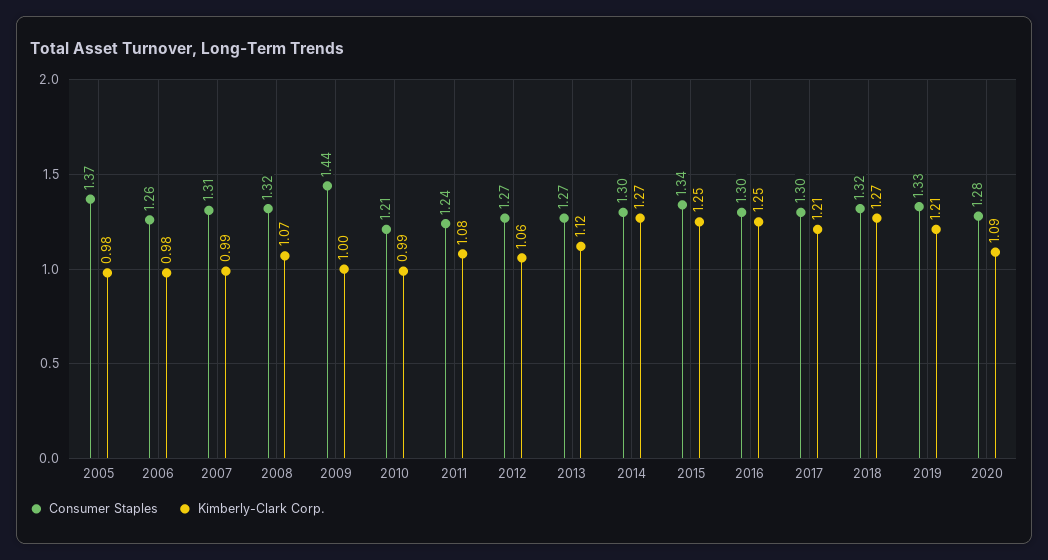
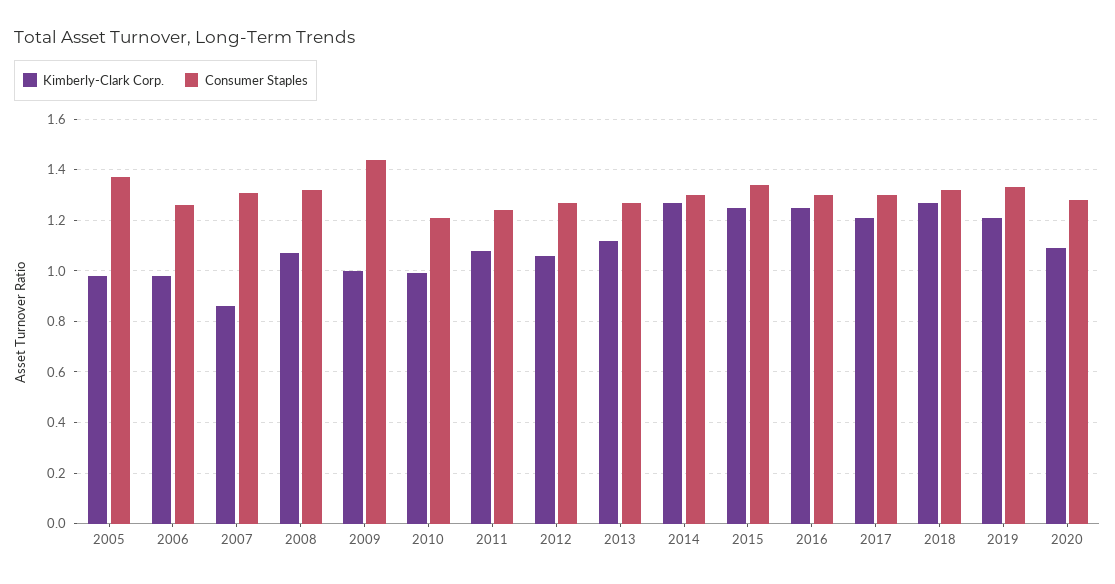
  {
    "Consumer Staples": {
      "2005": 1.37,
      "2006": 1.26,
      "2007": 1.31,
      "2008": 1.32,
      "2009": 1.44,
      "2010": 1.21,
      "2011": 1.24,
      "2012": 1.27,
      "2013": 1.27,
      "2014": 1.3,
      "2015": 1.34,
      "2016": 1.3,
      "2017": 1.3,
      "2018": 1.32,
      "2019": 1.33,
      "2020": 1.28
    },
    "Kimberly-Clark Corp.": {
      "2005": 0.98,
      "2006": 0.98,
-     "2007": 0.99,
+     "2007": 0.85,
      "2008": 1.07,
      "2009": 1,
      "2010": 0.99,
      "2011": 1.08,
      "2012": 1.06,
      "2013": 1.12,
      "2014": 1.27,
      "2015": 1.25,
      "2016": 1.25,
      "2017": 1.21,
      "2018": 1.27,
      "2019": 1.21,
      "2020": 1.09
    }
  }

